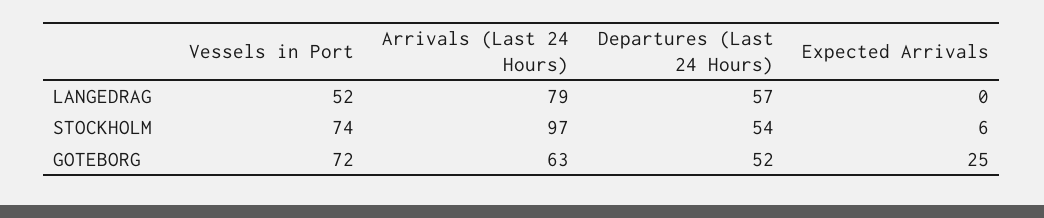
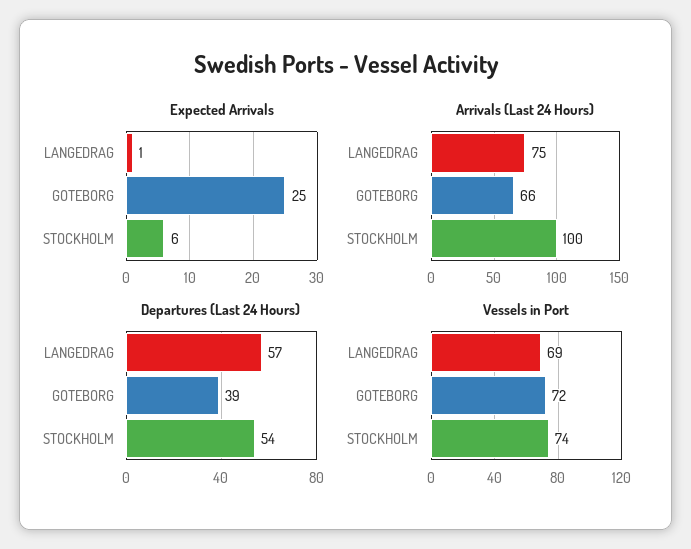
  {
    "Vessels in Port": {
-     "LANGEDRAG": 52,
+     "LANGEDRAG": 69,
      "STOCKHOLM": 74,
      "GOTEBORG": 72
    },
    "Arrivals (Last 24 Hours)": {
-     "LANGEDRAG": 79,
+     "LANGEDRAG": 75,
-     "STOCKHOLM": 97,
+     "STOCKHOLM": 100,
-     "GOTEBORG": 63
+     "GOTEBORG": 66
    },
    "Departures (Last 24 Hours)": {
      "LANGEDRAG": 57,
      "STOCKHOLM": 54,
-     "GOTEBORG": 52
+     "GOTEBORG": 39
    },
    "Expected Arrivals": {
-     "LANGEDRAG": 0,
+     "LANGEDRAG": 1,
      "STOCKHOLM": 6,
      "GOTEBORG": 25
    }
  }

